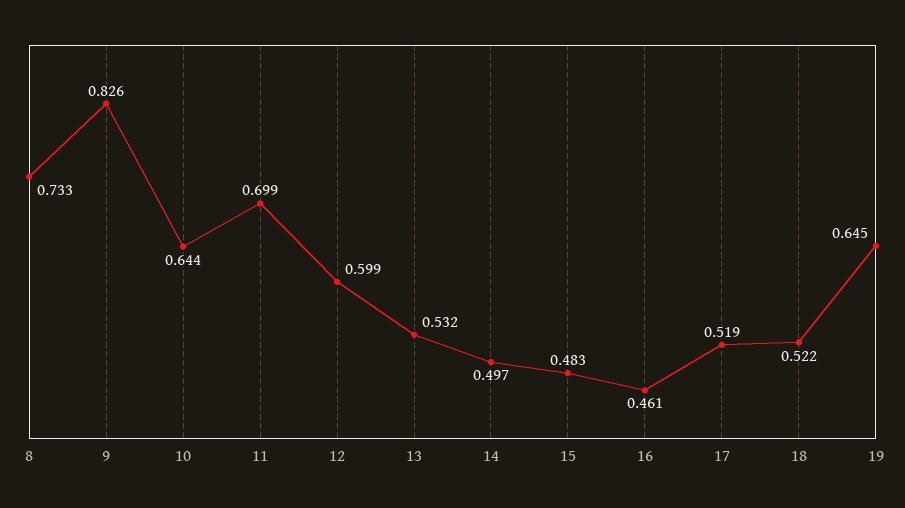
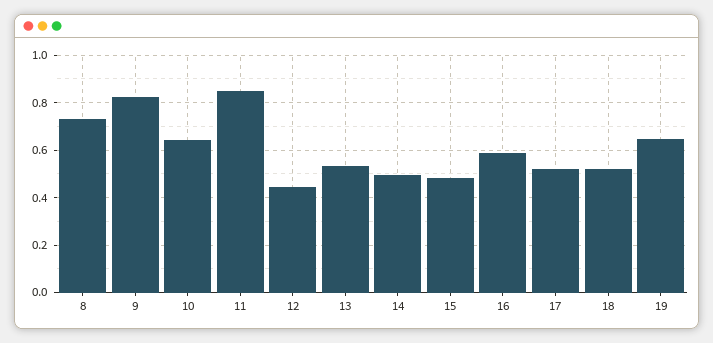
  {
    "8": 0.733,
    "9": 0.826,
    "10": 0.644,
-   "11": 0.699,
+   "11": 0.85,
-   "12": 0.599,
+   "12": 0.45,
    "13": 0.532,
    "14": 0.497,
    "15": 0.483,
-   "16": 0.461,
+   "16": 0.6,
    "17": 0.519,
    "18": 0.522,
    "19": 0.645
  }

